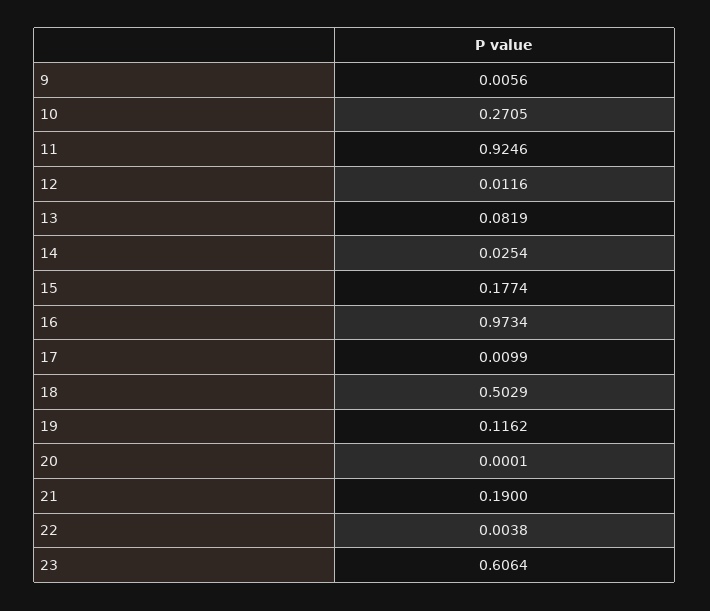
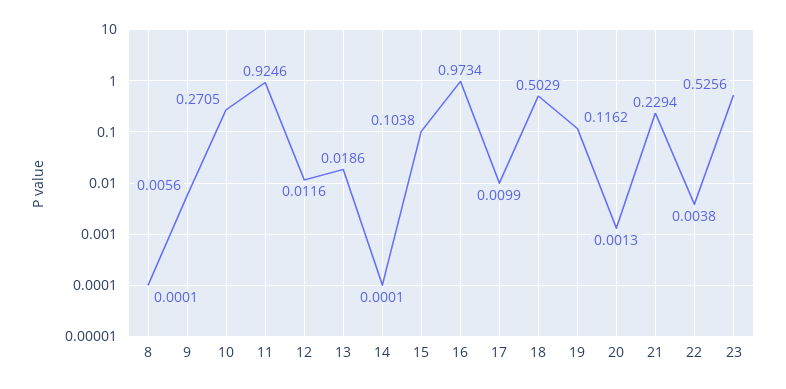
  {
    "9": 0.0056,
    "10": 0.2705,
    "11": 0.9246,
    "12": 0.0116,
-   "13": 0.0819,
+   "13": 0.0186,
-   "14": 0.0254,
+   "14": 0.0001,
-   "15": 0.1774,
+   "15": 0.1038,
    "16": 0.9734,
    "17": 0.0099,
    "18": 0.5029,
    "19": 0.1162,
-   "20": 0.0001,
+   "20": 0.0013,
-   "21": 0.19,
+   "21": 0.2294,
    "22": 0.0038,
-   "23": 0.6064
+   "23": 0.5256,
+   "8": 0.0001
  }

